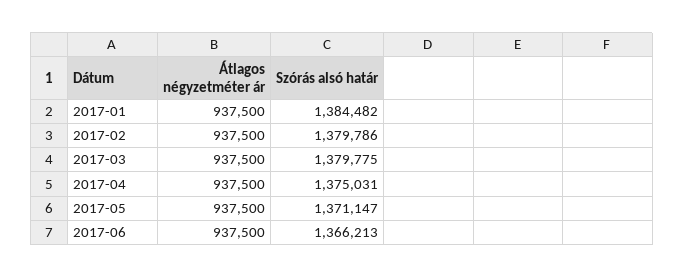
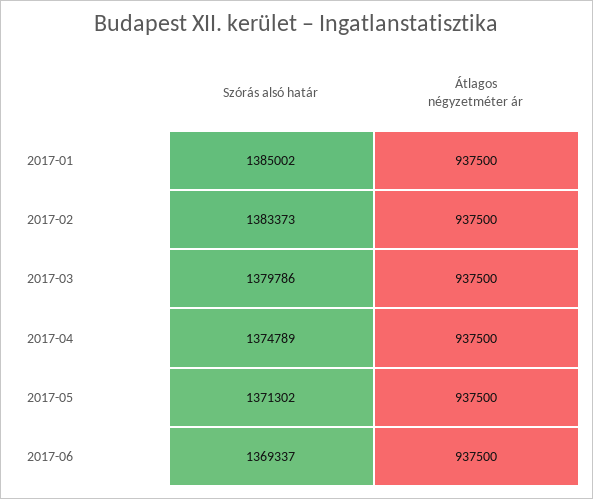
  {
    "Átlagos négyzetméter ár": {
      "2017-01": 937500,
      "2017-02": 937500,
      "2017-03": 937500,
      "2017-04": 937500,
      "2017-05": 937500,
      "2017-06": 937500
    },
    "Szórás alsó határ": {
-     "2017-01": 1384482,
+     "2017-01": 1385002,
-     "2017-02": 1379786,
+     "2017-02": 1383373,
-     "2017-03": 1379775,
+     "2017-03": 1379786,
-     "2017-04": 1375031,
+     "2017-04": 1374789,
-     "2017-05": 1371147,
+     "2017-05": 1371302,
-     "2017-06": 1366213
+     "2017-06": 1369337
    }
  }

